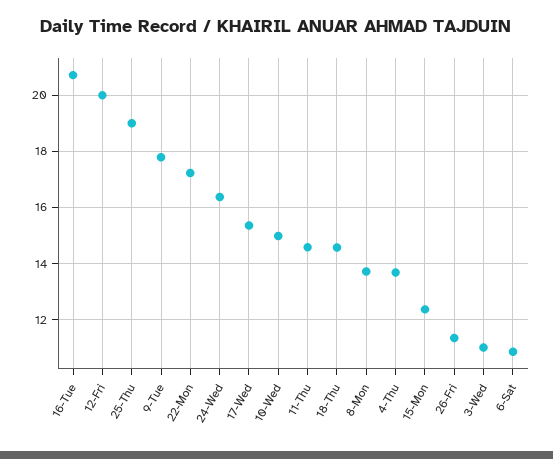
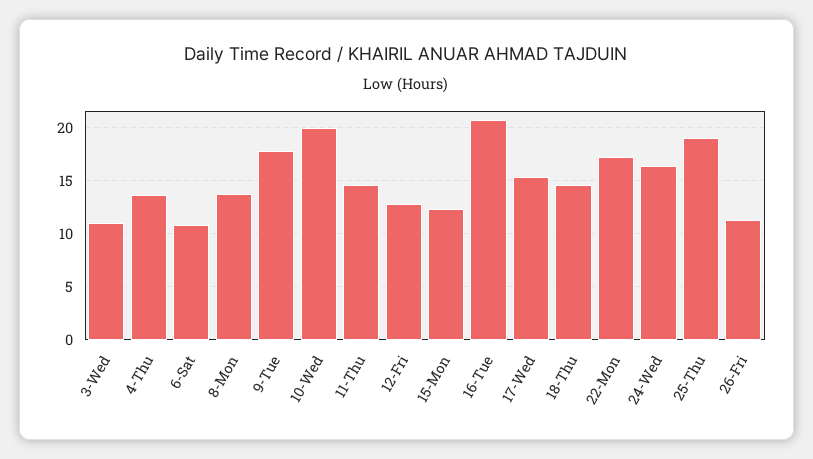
  {
    "16-Tue": 20.75,
-   "12-Fri": 20,
+   "12-Fri": 13,
    "25-Thu": 19,
    "9-Tue": 17.75,
    "22-Mon": 17.25,
    "24-Wed": 16.25,
    "17-Wed": 15.25,
-   "10-Wed": 15,
+   "10-Wed": 20,
    "11-Thu": 14.5,
    "18-Thu": 14.5,
    "8-Mon": 13.75,
    "4-Thu": 13.75,
    "15-Mon": 12.25,
    "26-Fri": 11.25,
    "3-Wed": 11,
    "6-Sat": 10.75
  }

